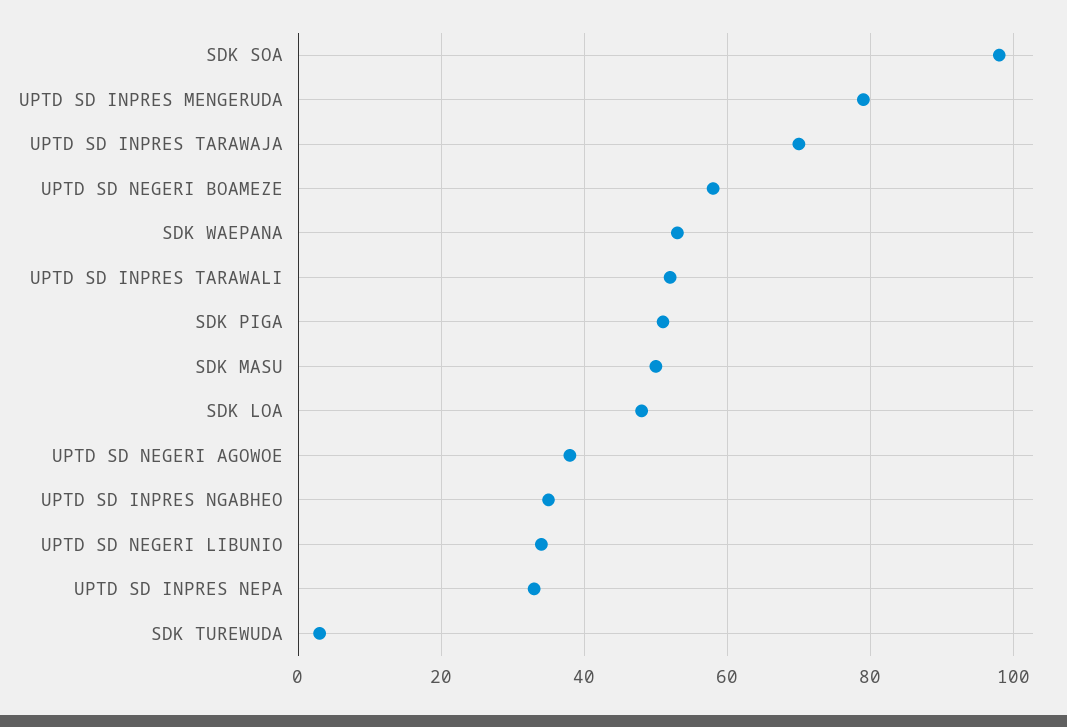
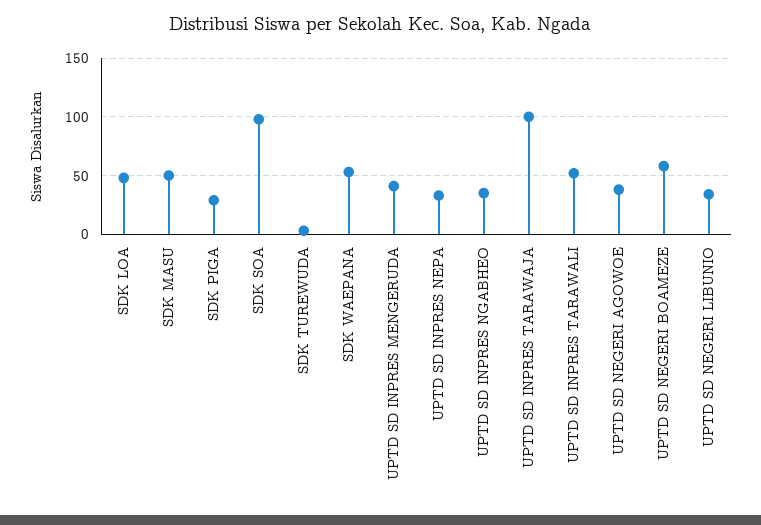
  {
    "SDK SOA": 100,
-   "UPTD SD INPRES MENGERUDA": 80,
+   "UPTD SD INPRES MENGERUDA": 40,
-   "UPTD SD INPRES TARAWAJA": 70,
+   "UPTD SD INPRES TARAWAJA": 100,
    "UPTD SD NEGERI BOAMEZE": 60,
    "SDK WAEPANA": 55,
    "UPTD SD INPRES TARAWALI": 50,
-   "SDK PIGA": 50,
+   "SDK PIGA": 30,
    "SDK MASU": 50,
    "SDK LOA": 50,
    "UPTD SD NEGERI AGOWOE": 40,
    "UPTD SD INPRES NGABHEO": 35,
    "UPTD SD NEGERI LIBUNIO": 35,
    "UPTD SD INPRES NEPA": 35,
    "SDK TUREWUDA": 5
  }

